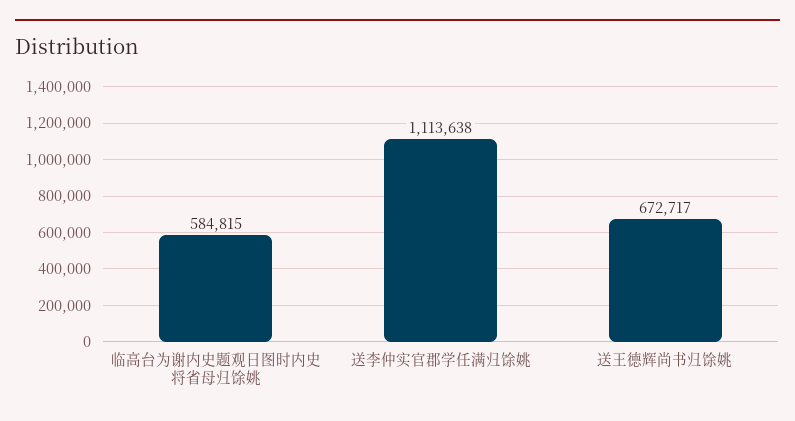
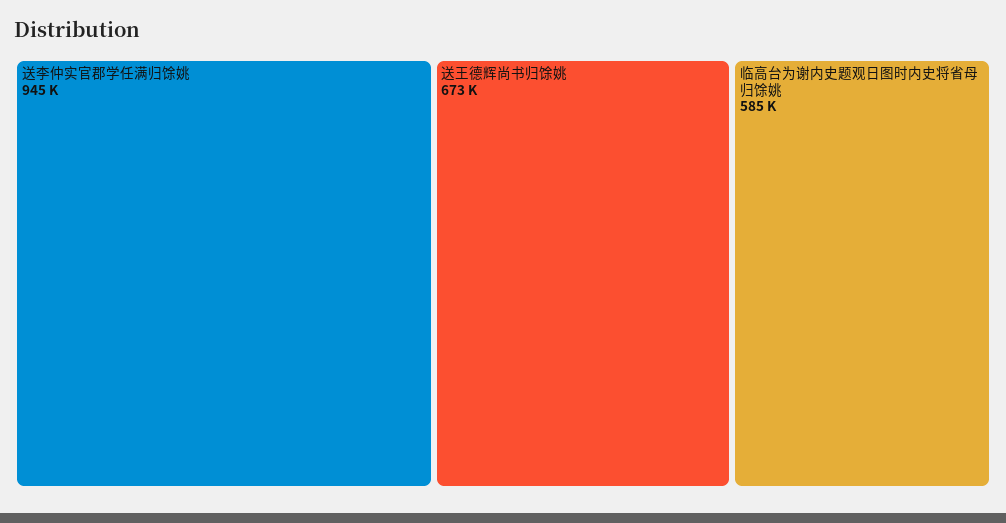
  {
    "临高台为谢内史题观日图时内史将省母归馀姚": 584815,
-   "送李仲实官郡学任满归馀姚": 1113638,
+   "送李仲实官郡学任满归馀姚": 945000,
    "送王德辉尚书归馀姚": 672717
  }

